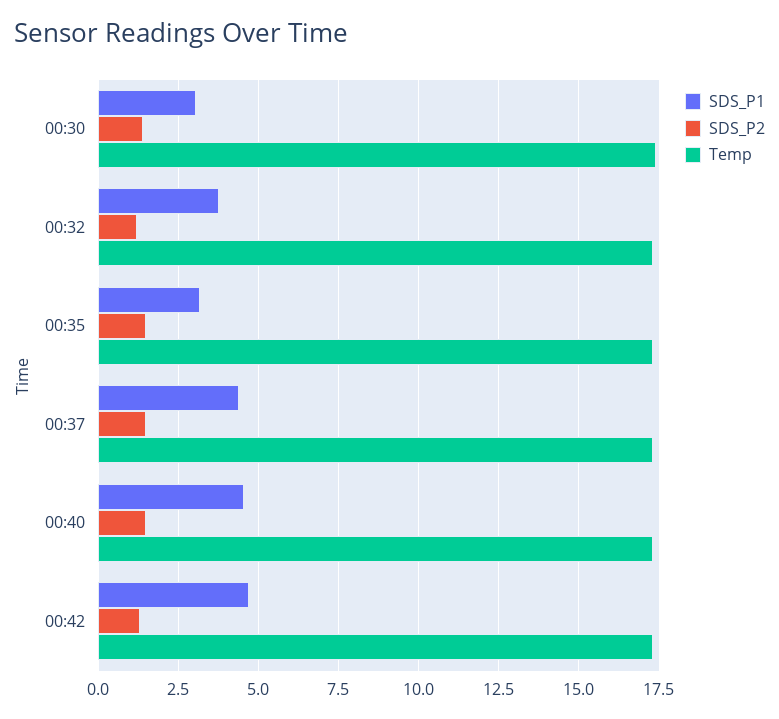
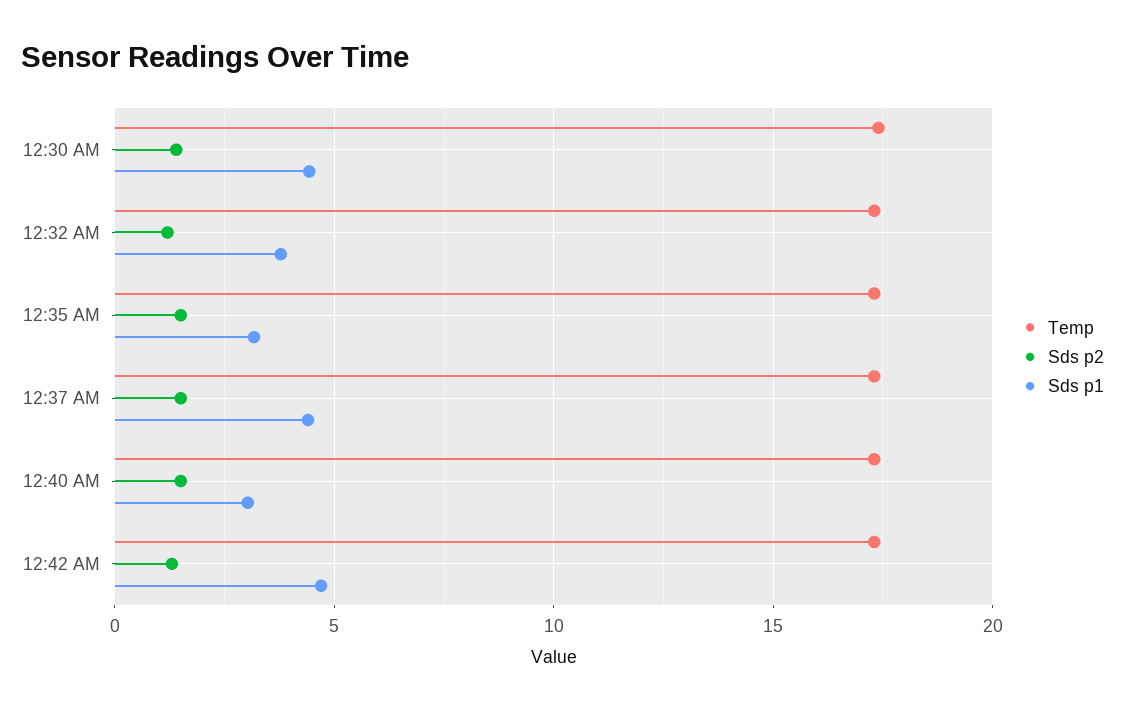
  {
    "SDS_P1": {
-     "00:30": 3,
+     "00:30": 4.5,
      "00:32": 3.75,
      "00:35": 3.25,
      "00:37": 4.5,
-     "00:40": 4.5,
+     "00:40": 3,
      "00:42": 4.75
    },
    "SDS_P2": {
      "00:30": 1.5,
      "00:32": 1.25,
      "00:35": 1.5,
      "00:37": 1.5,
      "00:40": 1.5,
      "00:42": 1.25
    },
    "Temp": {
      "00:30": 17.5,
      "00:32": 17.25,
      "00:35": 17.25,
      "00:37": 17.25,
      "00:40": 17.25,
      "00:42": 17.25
    }
  }

